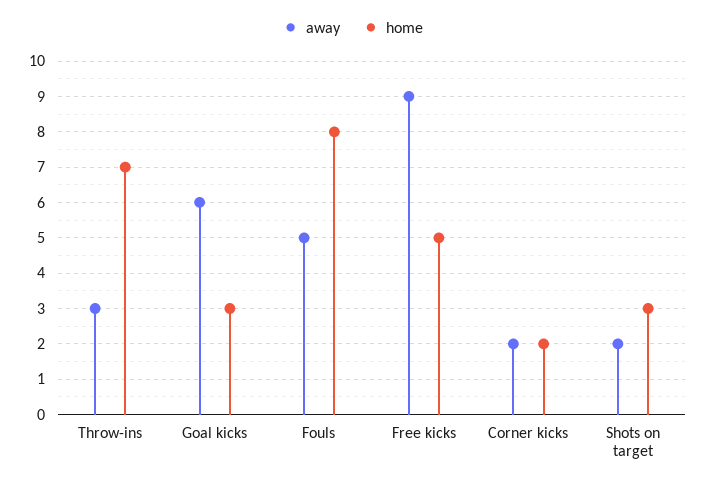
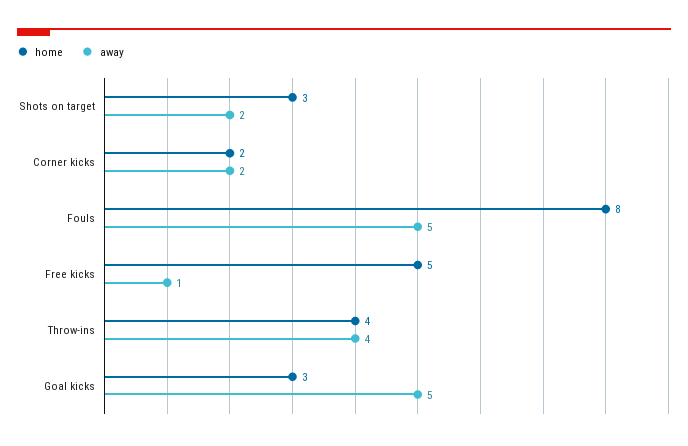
  {
    "away": {
-     "Throw-ins": 3,
+     "Throw-ins": 4,
-     "Goal kicks": 6,
+     "Goal kicks": 5,
      "Fouls": 5,
-     "Free kicks": 9,
+     "Free kicks": 1,
      "Corner kicks": 2,
      "Shots on target": 2
    },
    "home": {
-     "Throw-ins": 7,
+     "Throw-ins": 4,
      "Goal kicks": 3,
      "Fouls": 8,
      "Free kicks": 5,
      "Corner kicks": 2,
      "Shots on target": 3
    }
  }

